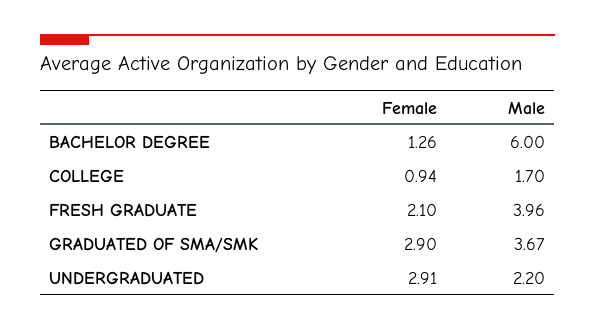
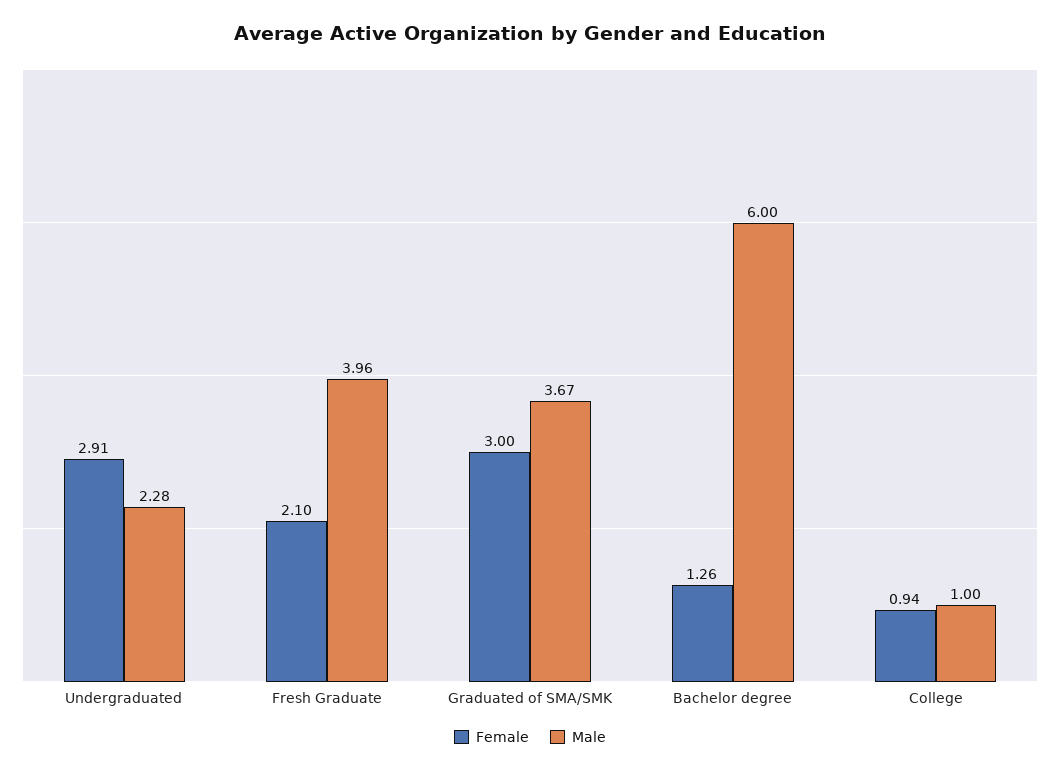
  {
    "Female": {
      "BACHELOR DEGREE": 1.26,
      "COLLEGE": 0.94,
      "FRESH GRADUATE": 2.1,
-     "GRADUATED OF SMA/SMK": 2.9,
+     "GRADUATED OF SMA/SMK": 3,
      "UNDERGRADUATED": 2.91
    },
    "Male": {
      "BACHELOR DEGREE": 6,
-     "COLLEGE": 1.7,
+     "COLLEGE": 1,
      "FRESH GRADUATE": 3.96,
      "GRADUATED OF SMA/SMK": 3.67,
-     "UNDERGRADUATED": 2.2
+     "UNDERGRADUATED": 2.28
    }
  }

